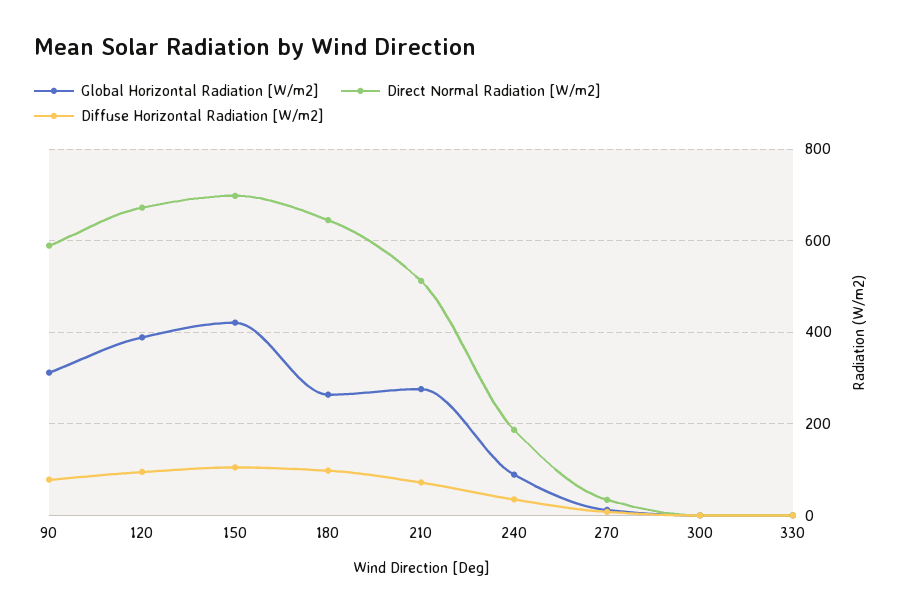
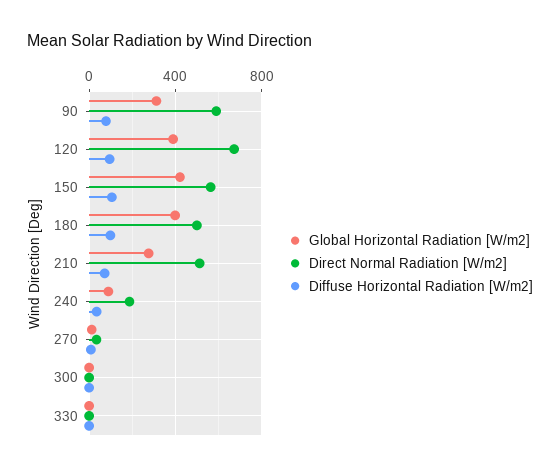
  {
    "Global Horizontal Radiation [W/m2]": {
      "90": 320,
      "120": 380,
      "150": 420,
-     "180": 260,
+     "180": 400,
      "210": 280,
      "240": 80,
      "270": 20,
      "300": 0,
      "330": 0
    },
    "Direct Normal Radiation [W/m2]": {
      "90": 580,
      "120": 680,
-     "150": 700,
+     "150": 550,
-     "180": 640,
+     "180": 500,
      "210": 520,
      "240": 180,
      "270": 40,
      "300": 0,
      "330": 0
    },
    "Diffuse Horizontal Radiation [W/m2]": {
      "90": 80,
      "120": 100,
      "150": 100,
      "180": 100,
      "210": 80,
      "240": 40,
      "270": 0,
      "300": 0,
      "330": 0
    }
  }

